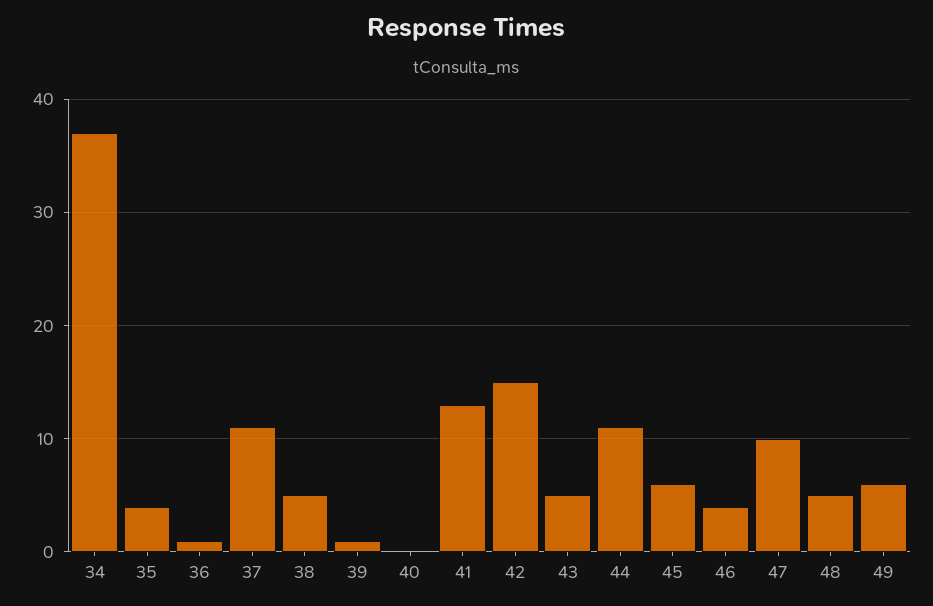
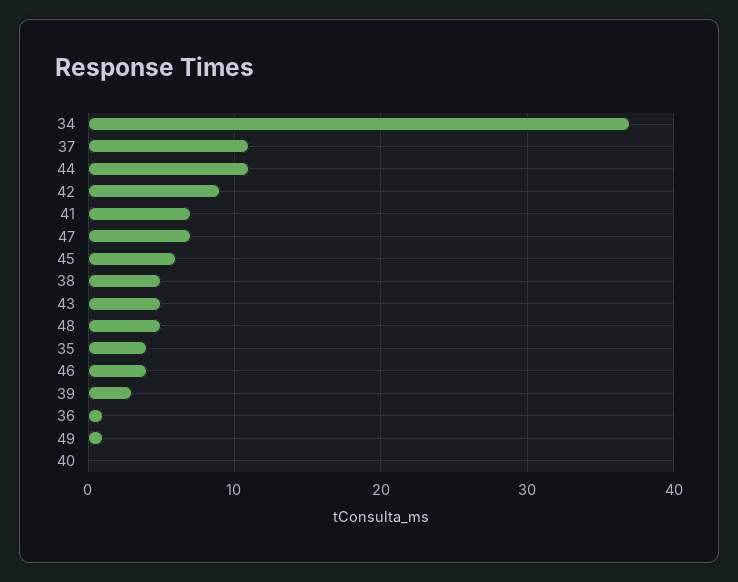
  {
    "34": 37,
    "35": 4,
    "36": 1,
    "37": 11,
    "38": 5,
-   "39": 1,
+   "39": 3,
    "40": 0,
-   "41": 13,
+   "41": 7,
-   "42": 15,
+   "42": 9,
    "43": 5,
    "44": 11,
    "45": 6,
    "46": 4,
-   "47": 10,
+   "47": 7,
    "48": 5,
-   "49": 6
+   "49": 1
  }

